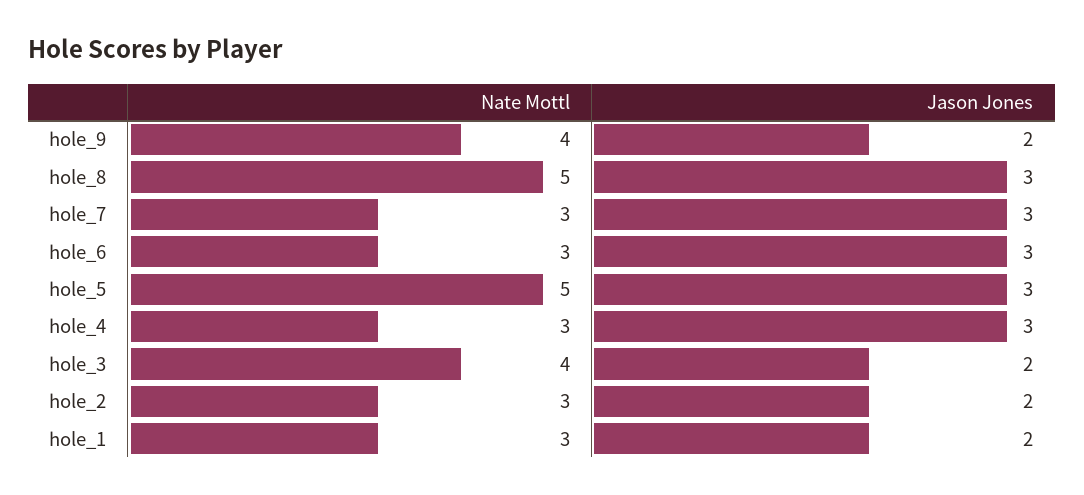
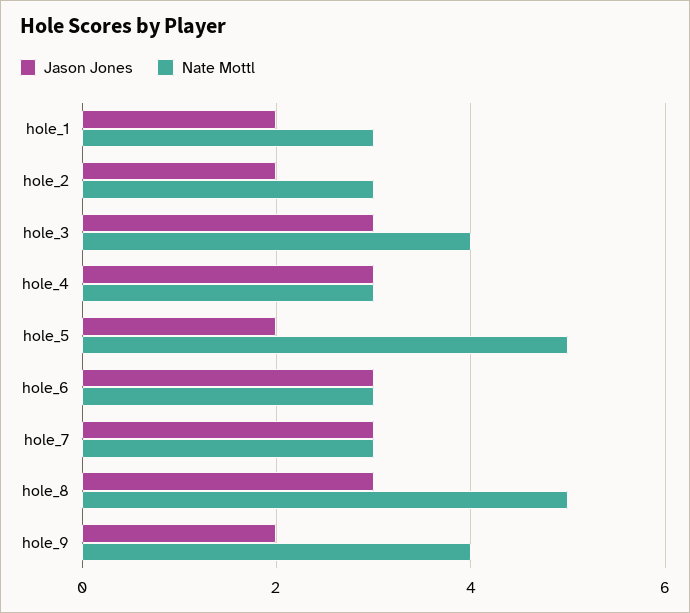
  {
    "Nate Mottl": {
      "hole_9": 4,
      "hole_8": 5,
      "hole_7": 3,
      "hole_6": 3,
      "hole_5": 5,
      "hole_4": 3,
      "hole_3": 4,
      "hole_2": 3,
      "hole_1": 3
    },
    "Jason Jones": {
      "hole_9": 2,
      "hole_8": 3,
      "hole_7": 3,
      "hole_6": 3,
-     "hole_5": 3,
+     "hole_5": 2,
      "hole_4": 3,
-     "hole_3": 2,
+     "hole_3": 3,
      "hole_2": 2,
      "hole_1": 2
    }
  }

